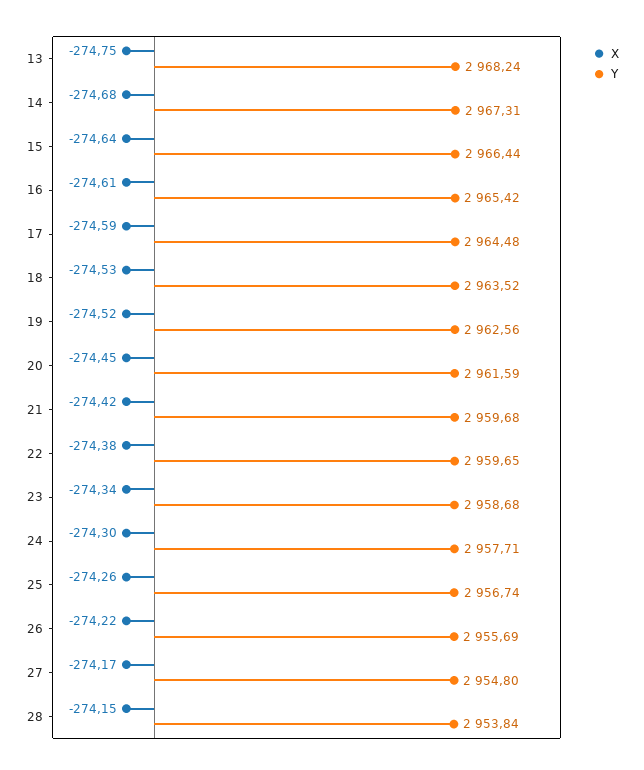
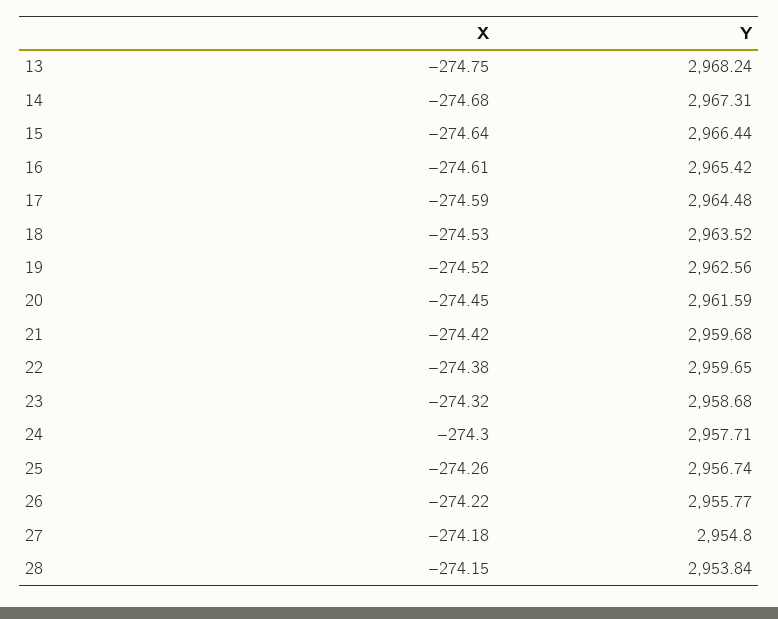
  {
    "X": {
      "13": -274.75,
      "14": -274.68,
      "15": -274.64,
      "16": -274.61,
      "17": -274.59,
      "18": -274.53,
      "19": -274.52,
      "20": -274.45,
      "21": -274.42,
      "22": -274.38,
-     "23": -274.34,
+     "23": -274.32,
      "24": -274.3,
      "25": -274.26,
      "26": -274.22,
-     "27": -274.17,
+     "27": -274.18,
      "28": -274.15
    },
    "Y": {
      "13": 2968.24,
      "14": 2967.31,
      "15": 2966.44,
      "16": 2965.42,
      "17": 2964.48,
      "18": 2963.52,
      "19": 2962.56,
      "20": 2961.59,
      "21": 2959.68,
      "22": 2959.65,
      "23": 2958.68,
      "24": 2957.71,
      "25": 2956.74,
-     "26": 2955.69,
+     "26": 2955.77,
      "27": 2954.8,
      "28": 2953.84
    }
  }

